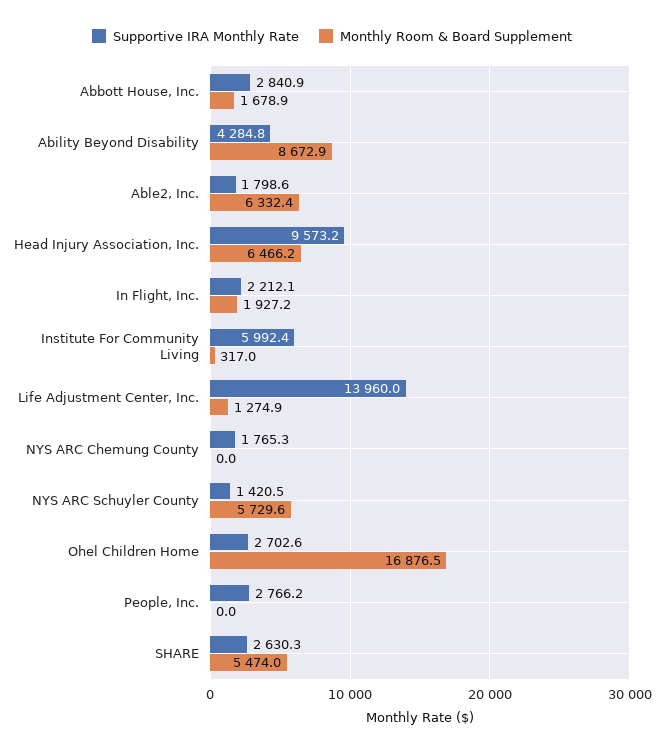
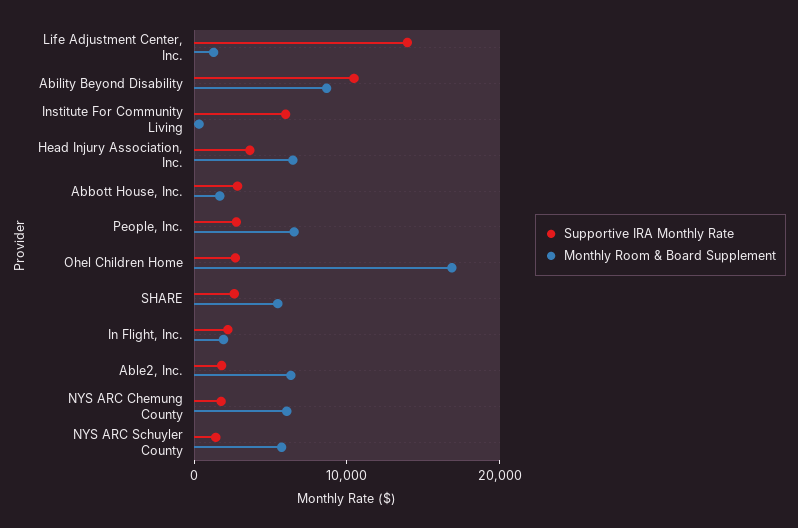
  {
    "Supportive IRA Monthly Rate": {
      "Abbott House, Inc.": 2840.9,
-     "Ability Beyond Disability": 4284.8,
+     "Ability Beyond Disability": 10000,
      "Able2, Inc.": 1798.6,
-     "Head Injury Association, Inc.": 9573.2,
+     "Head Injury Association, Inc.": 4000,
      "In Flight, Inc.": 2212.1,
      "Institute For Community Living": 5992.4,
      "Life Adjustment Center, Inc.": 13960,
      "NYS ARC Chemung County": 1765.3,
      "NYS ARC Schuyler County": 1420.5,
      "Ohel Children Home": 2702.6,
      "People, Inc.": 2766.2,
      "SHARE": 2630.3
    },
    "Monthly Room & Board Supplement": {
      "Abbott House, Inc.": 1678.9,
      "Ability Beyond Disability": 8672.9,
      "Able2, Inc.": 6332.4,
      "Head Injury Association, Inc.": 6466.2,
      "In Flight, Inc.": 1927.2,
      "Institute For Community Living": 317,
      "Life Adjustment Center, Inc.": 1274.9,
-     "NYS ARC Chemung County": 0,
+     "NYS ARC Chemung County": 6000,
      "NYS ARC Schuyler County": 5729.6,
      "Ohel Children Home": 16876.5,
-     "People, Inc.": 0,
+     "People, Inc.": 6000,
      "SHARE": 5474
    }
  }

